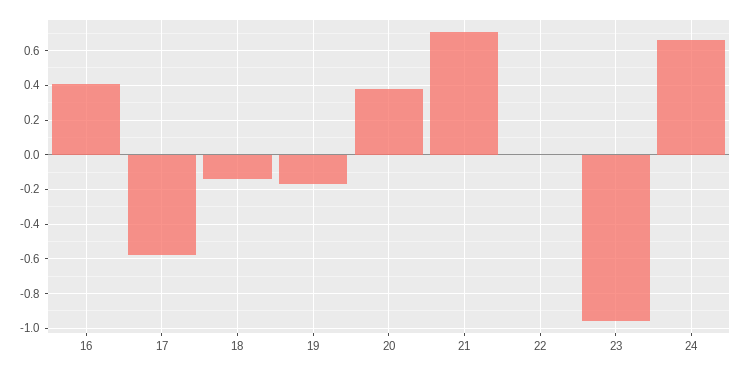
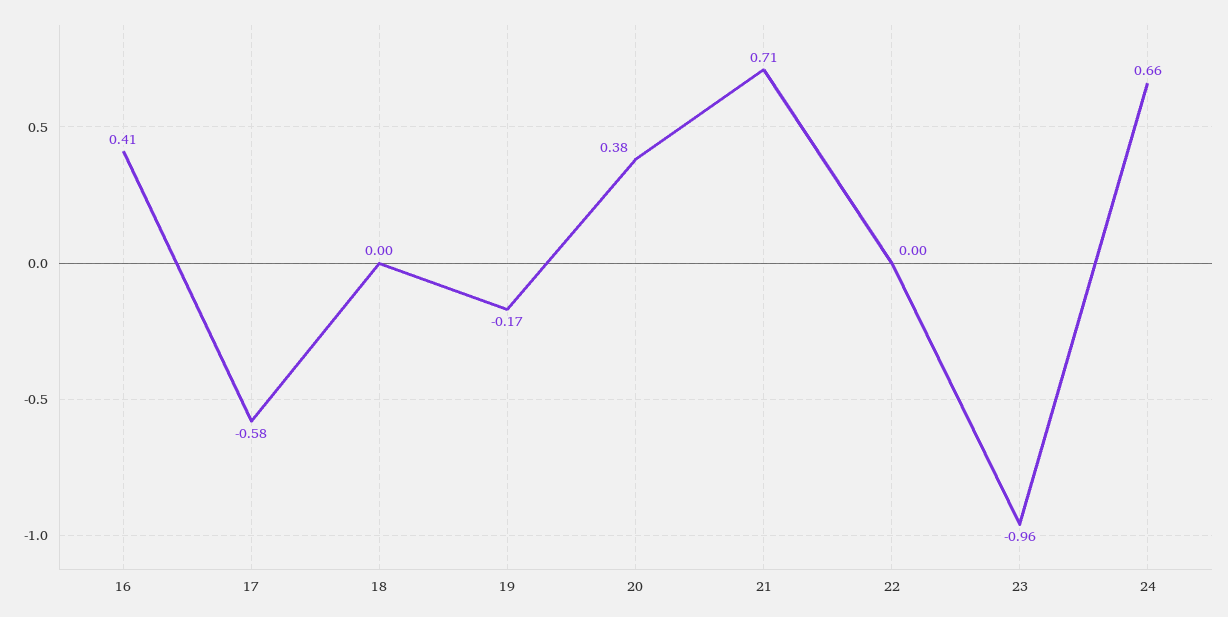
  {
    "16": 0.41,
    "17": -0.58,
-   "18": -0.15,
+   "18": 0,
    "19": -0.17,
    "20": 0.38,
    "21": 0.71,
    "22": 0,
    "23": -0.96,
    "24": 0.66
  }

